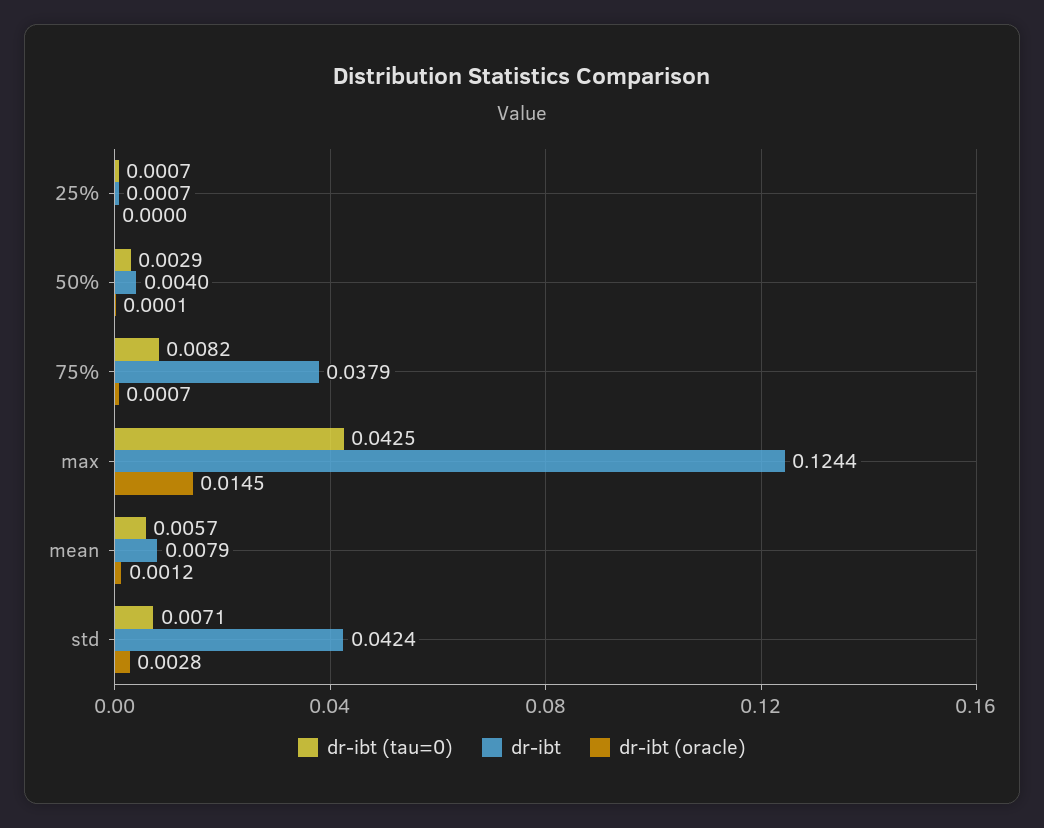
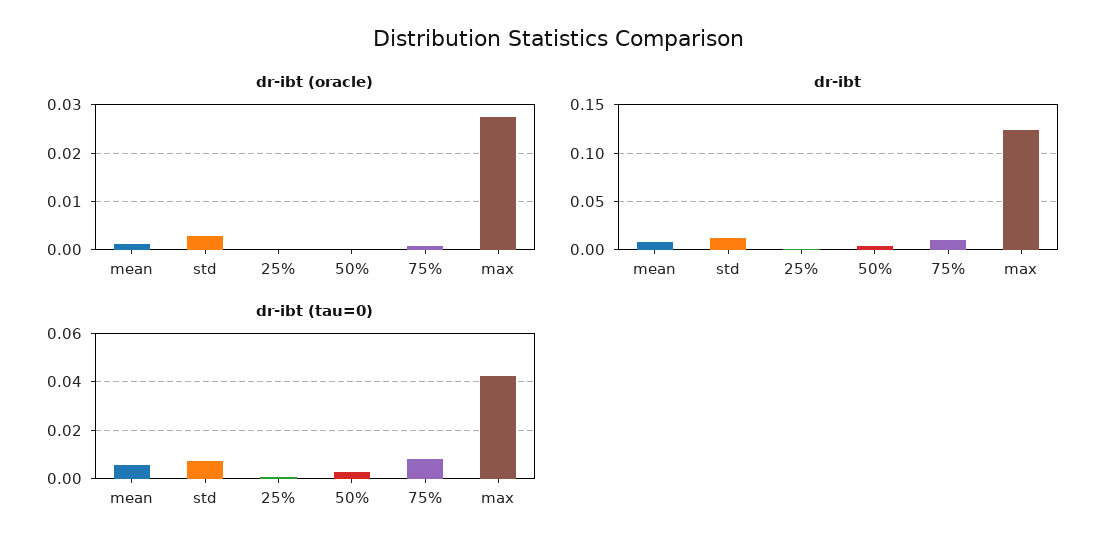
  {
    "dr-ibt (tau=0)": {
      "25%": 0.0007,
      "50%": 0.0029,
      "75%": 0.0082,
      "max": 0.0425,
      "mean": 0.0057,
      "std": 0.0071
    },
    "dr-ibt": {
      "25%": 0.0007,
      "50%": 0.004,
-     "75%": 0.0379,
+     "75%": 0.01,
      "max": 0.1244,
      "mean": 0.0079,
-     "std": 0.0424
+     "std": 0.01
    },
    "dr-ibt (oracle)": {
      "25%": 0,
      "50%": 0.0001,
      "75%": 0.0007,
-     "max": 0.0145,
+     "max": 0.028,
      "mean": 0.0012,
      "std": 0.0028
    }
  }

